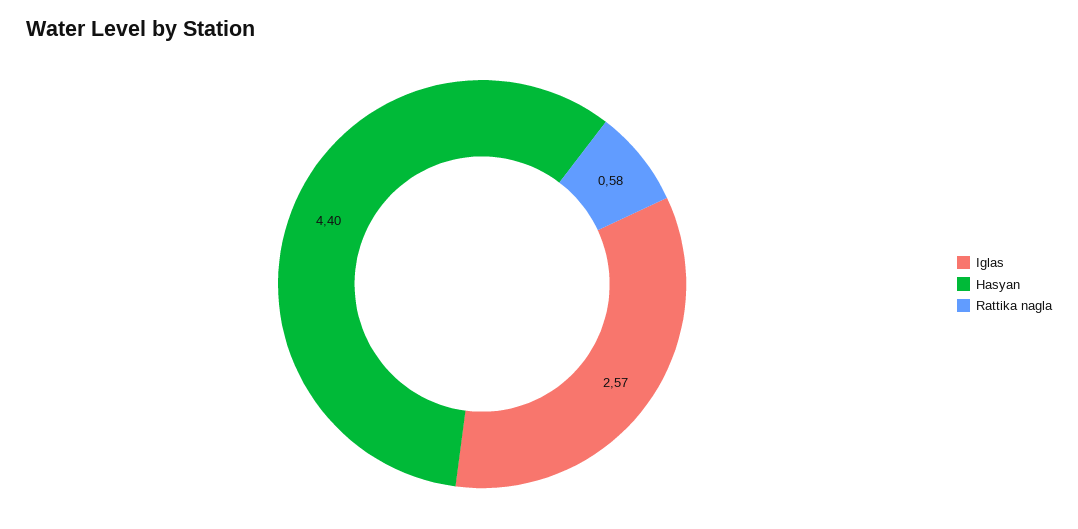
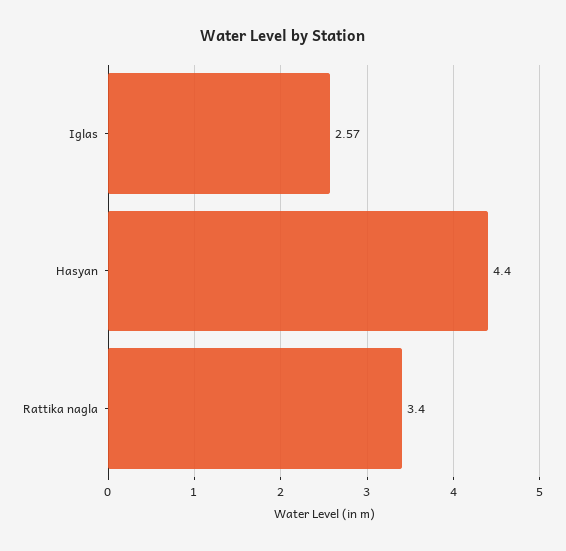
  {
    "Iglas": 2.57,
    "Hasyan": 4.4,
-   "Rattika nagla": 0.58
+   "Rattika nagla": 3.4
  }

